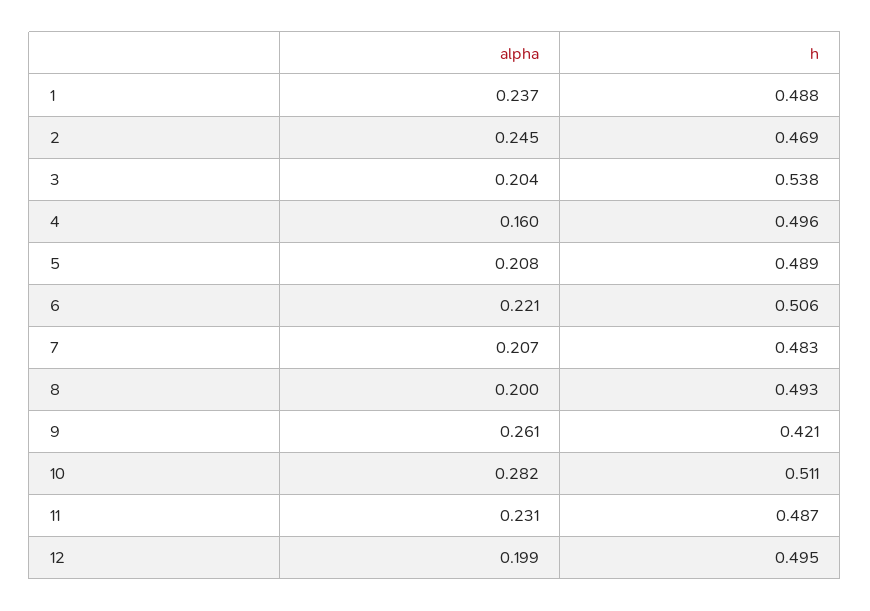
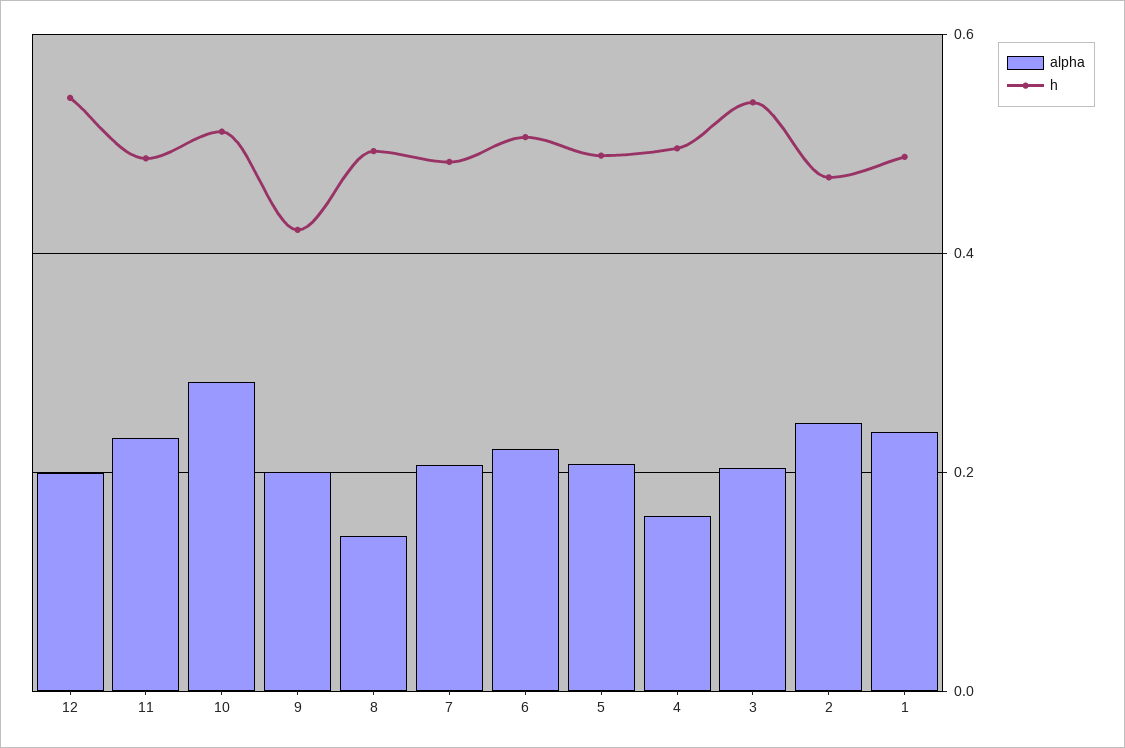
  {
    "alpha": {
      "1": 0.237,
      "2": 0.245,
      "3": 0.204,
      "4": 0.16,
      "5": 0.208,
      "6": 0.221,
      "7": 0.207,
-     "8": 0.2,
+     "8": 0.14,
-     "9": 0.261,
+     "9": 0.2,
      "10": 0.282,
      "11": 0.231,
      "12": 0.199
    },
    "h": {
      "1": 0.488,
      "2": 0.469,
      "3": 0.538,
      "4": 0.496,
      "5": 0.489,
      "6": 0.506,
      "7": 0.483,
      "8": 0.493,
      "9": 0.421,
      "10": 0.511,
      "11": 0.487,
-     "12": 0.495
+     "12": 0.54
    }
  }

